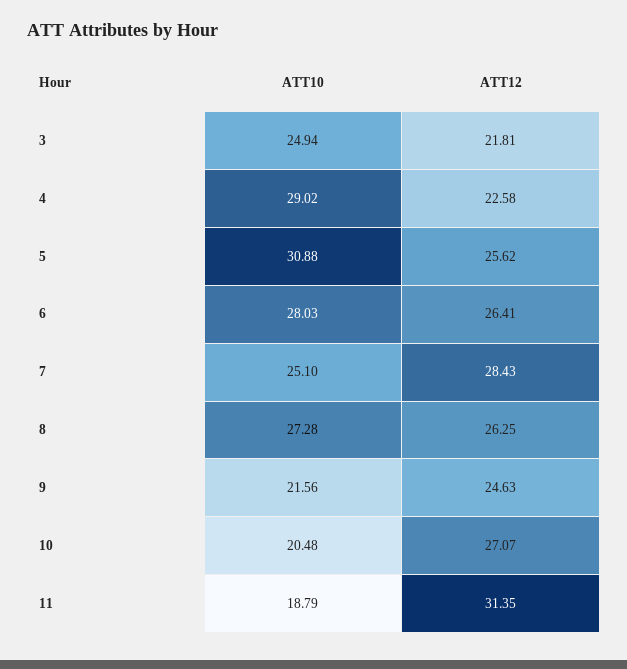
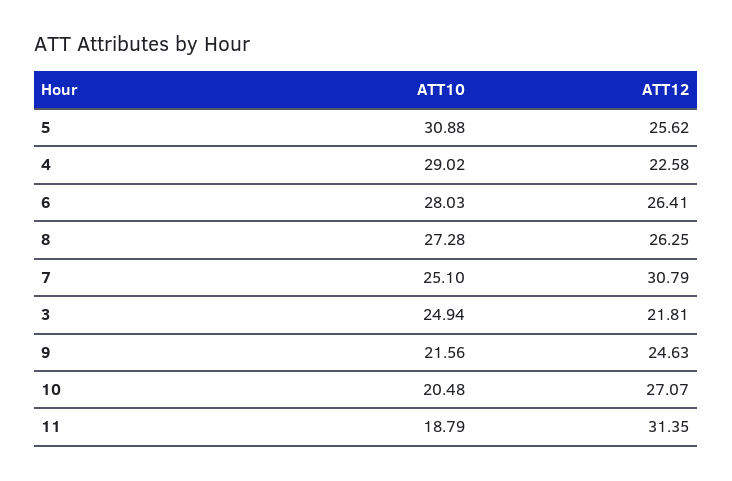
  {
    "ATT10": {
      "3": 24.94,
      "4": 29.02,
      "5": 30.88,
      "6": 28.03,
      "7": 25.1,
      "8": 27.28,
      "9": 21.56,
      "10": 20.48,
      "11": 18.79
    },
    "ATT12": {
      "3": 21.81,
      "4": 22.58,
      "5": 25.62,
      "6": 26.41,
-     "7": 28.43,
+     "7": 30.79,
      "8": 26.25,
      "9": 24.63,
      "10": 27.07,
      "11": 31.35
    }
  }

